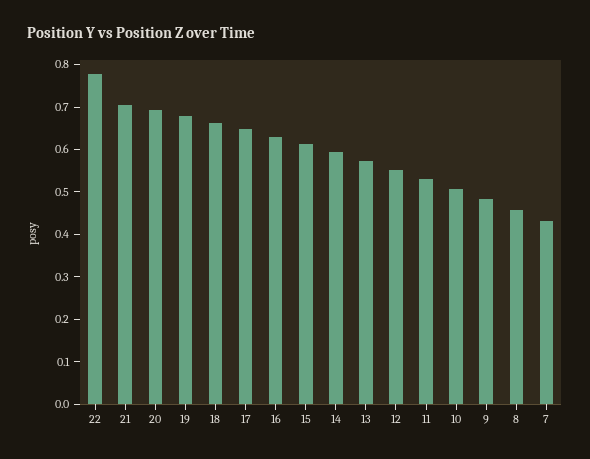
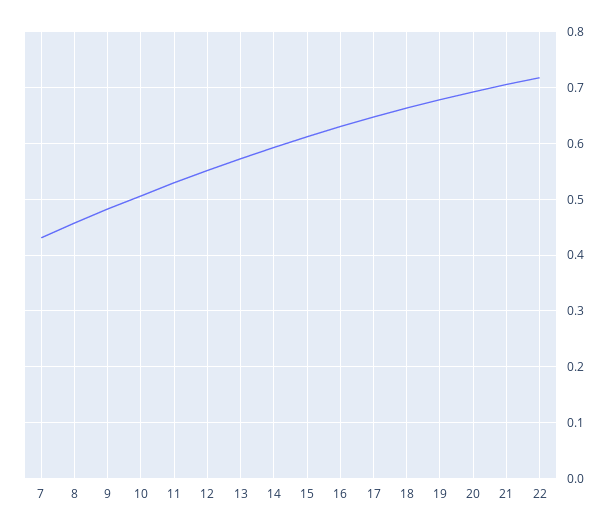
  {
-   "22": 0.78,
+   "22": 0.72,
    "21": 0.7,
    "20": 0.7,
    "19": 0.68,
    "18": 0.66,
    "17": 0.64,
    "16": 0.64,
    "15": 0.62,
    "14": 0.6,
    "13": 0.58,
    "12": 0.56,
    "11": 0.52,
    "10": 0.5,
    "9": 0.48,
    "8": 0.46,
    "7": 0.44
  }

